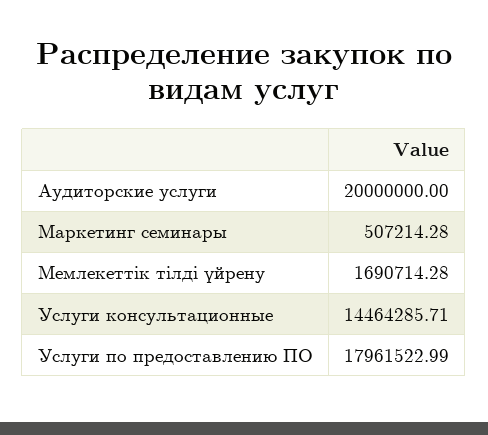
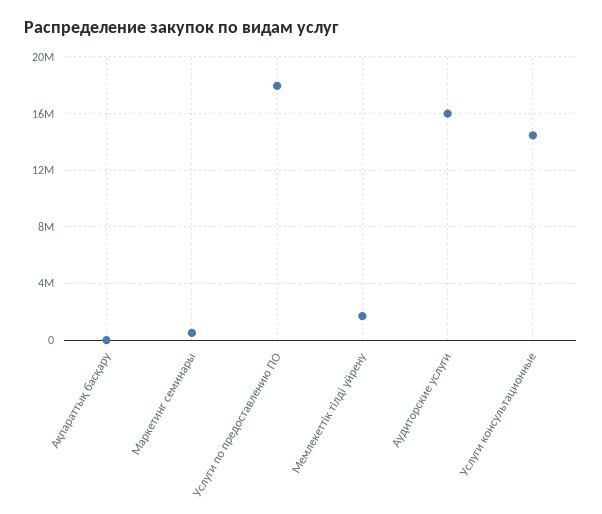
  {
-   "Аудиторские услуги": 20000000,
+   "Аудиторские услуги": 16000000,
    "Маркетинг семинары": 507214.28,
    "Мемлекеттік тілді үйрену": 1690714.28,
    "Услуги консультационные": 14464285.71,
-   "Услуги по предоставлению ПО": 17961522.99
+   "Услуги по предоставлению ПО": 17961522.99,
+   "Ақпараттық басқару": 0
  }

